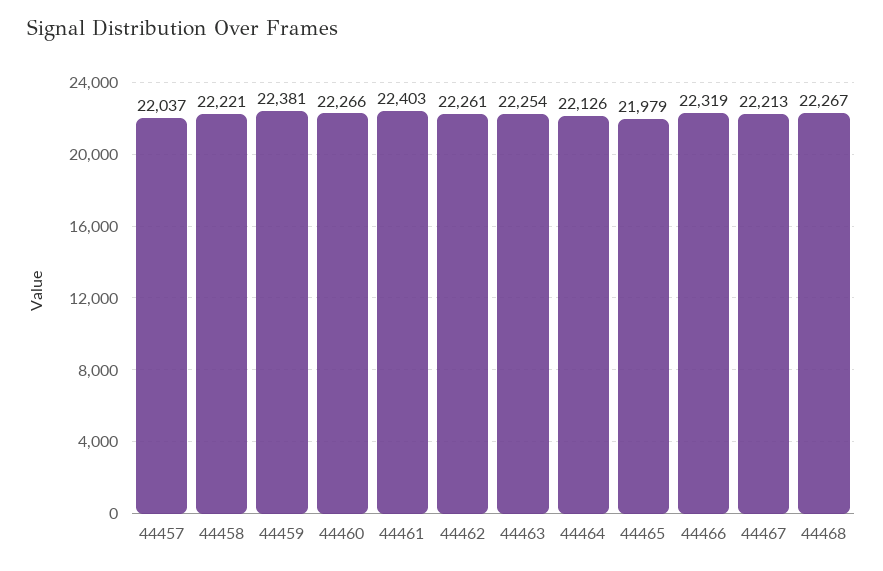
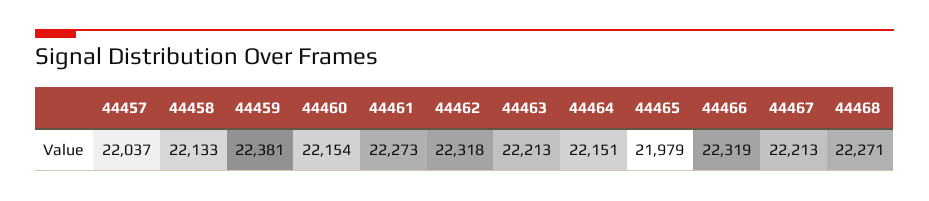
  {
    "44457": 22037,
-   "44458": 22221,
+   "44458": 22133,
    "44459": 22381,
-   "44460": 22266,
+   "44460": 22154,
-   "44461": 22403,
+   "44461": 22273,
-   "44462": 22261,
+   "44462": 22318,
-   "44463": 22254,
+   "44463": 22213,
-   "44464": 22126,
+   "44464": 22151,
    "44465": 21979,
    "44466": 22319,
    "44467": 22213,
-   "44468": 22267
+   "44468": 22271
  }

